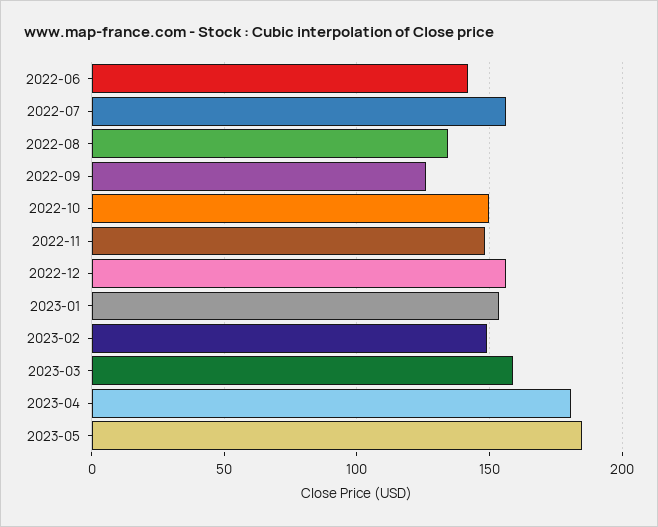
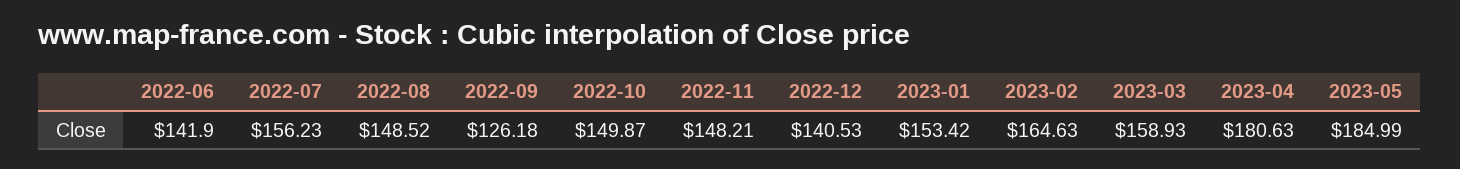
  {
    "2022-06": 141.9,
    "2022-07": 156.23,
-   "2022-08": 135,
+   "2022-08": 148.52,
    "2022-09": 126.18,
    "2022-10": 149.87,
    "2022-11": 148.21,
-   "2022-12": 155,
+   "2022-12": 140.53,
    "2023-01": 153.42,
-   "2023-02": 150,
+   "2023-02": 164.63,
    "2023-03": 158.93,
    "2023-04": 180.63,
    "2023-05": 184.99
  }

